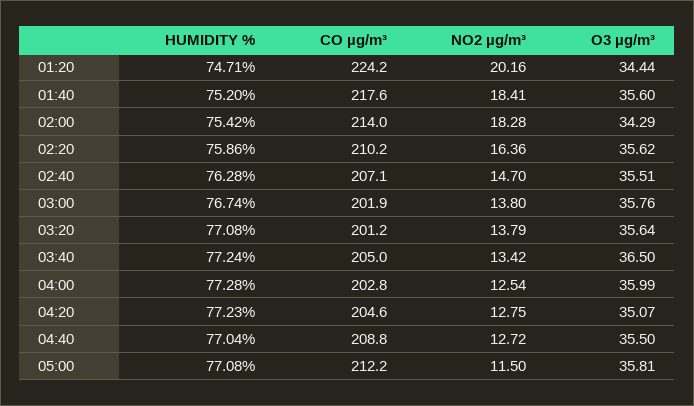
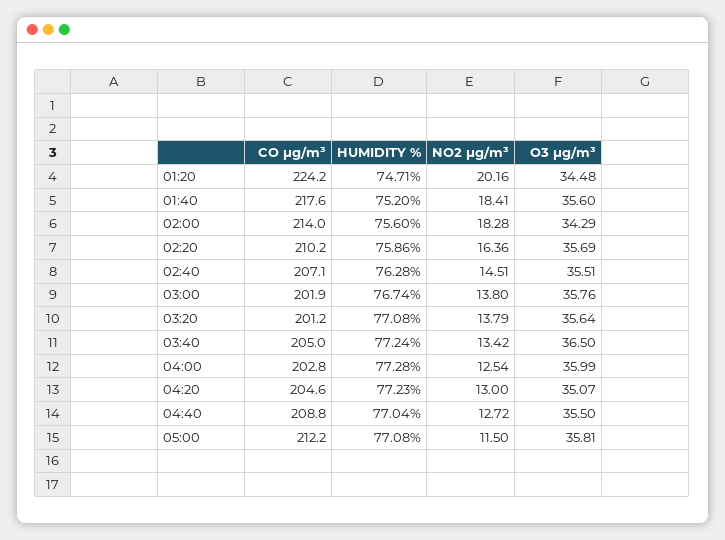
  {
    "HUMIDITY %": {
      "01:20": 74.71,
      "01:40": 75.2,
-     "02:00": 75.42,
+     "02:00": 75.6,
      "02:20": 75.86,
      "02:40": 76.28,
      "03:00": 76.74,
      "03:20": 77.08,
      "03:40": 77.24,
      "04:00": 77.28,
      "04:20": 77.23,
      "04:40": 77.04,
      "05:00": 77.08
    },
    "CO µg/m³": {
      "01:20": 224.2,
      "01:40": 217.6,
      "02:00": 214,
      "02:20": 210.2,
      "02:40": 207.1,
      "03:00": 201.9,
      "03:20": 201.2,
      "03:40": 205,
      "04:00": 202.8,
      "04:20": 204.6,
      "04:40": 208.8,
      "05:00": 212.2
    },
    "NO2 µg/m³": {
      "01:20": 20.16,
      "01:40": 18.41,
      "02:00": 18.28,
      "02:20": 16.36,
-     "02:40": 14.7,
+     "02:40": 14.51,
      "03:00": 13.8,
      "03:20": 13.79,
      "03:40": 13.42,
      "04:00": 12.54,
-     "04:20": 12.75,
+     "04:20": 13,
      "04:40": 12.72,
      "05:00": 11.5
    },
    "O3 µg/m³": {
-     "01:20": 34.44,
+     "01:20": 34.48,
      "01:40": 35.6,
      "02:00": 34.29,
-     "02:20": 35.62,
+     "02:20": 35.69,
      "02:40": 35.51,
      "03:00": 35.76,
      "03:20": 35.64,
      "03:40": 36.5,
      "04:00": 35.99,
      "04:20": 35.07,
      "04:40": 35.5,
      "05:00": 35.81
    }
  }

